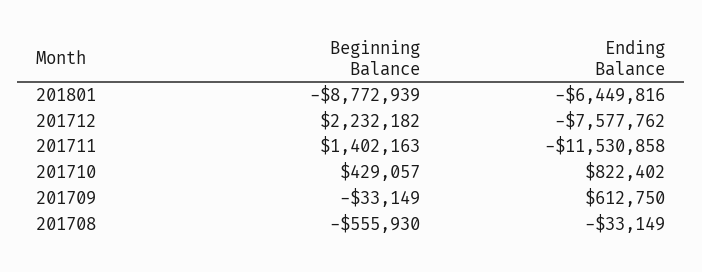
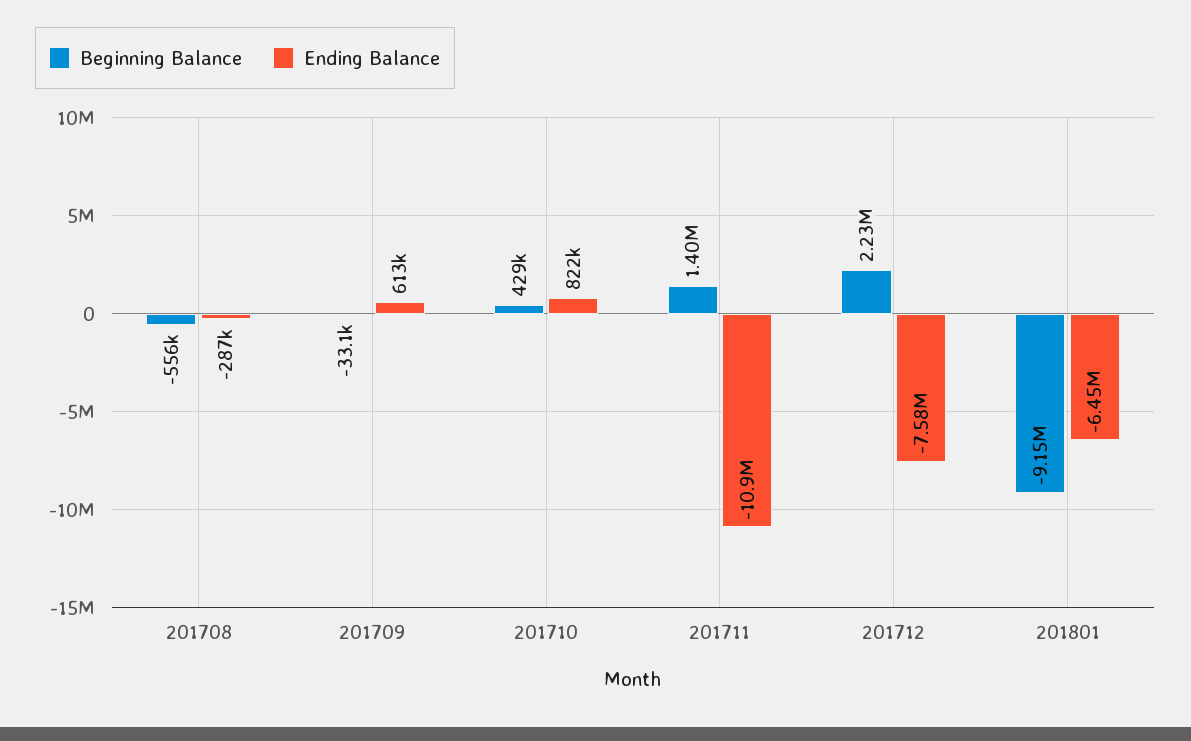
  {
    "Beginning Balance": {
-     "201801": -8772939,
+     "201801": -9150000,
      "201712": 2232182,
      "201711": 1402163,
      "201710": 429057,
      "201709": -33149,
      "201708": -555930
    },
    "Ending Balance": {
      "201801": -6449816,
      "201712": -7577762,
-     "201711": -11530858,
+     "201711": -10900000,
      "201710": 822402,
      "201709": 612750,
-     "201708": -33149
+     "201708": -287000
    }
  }

